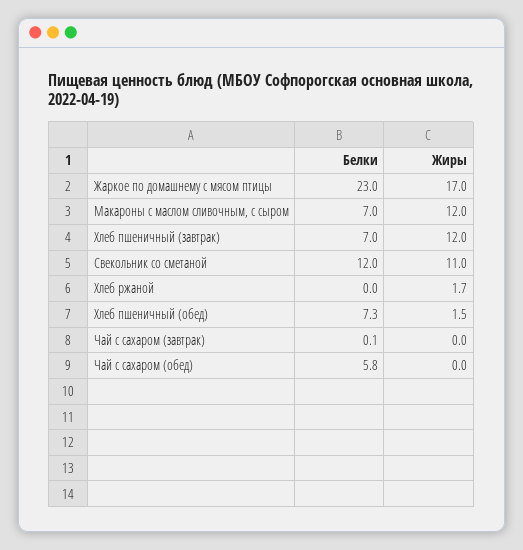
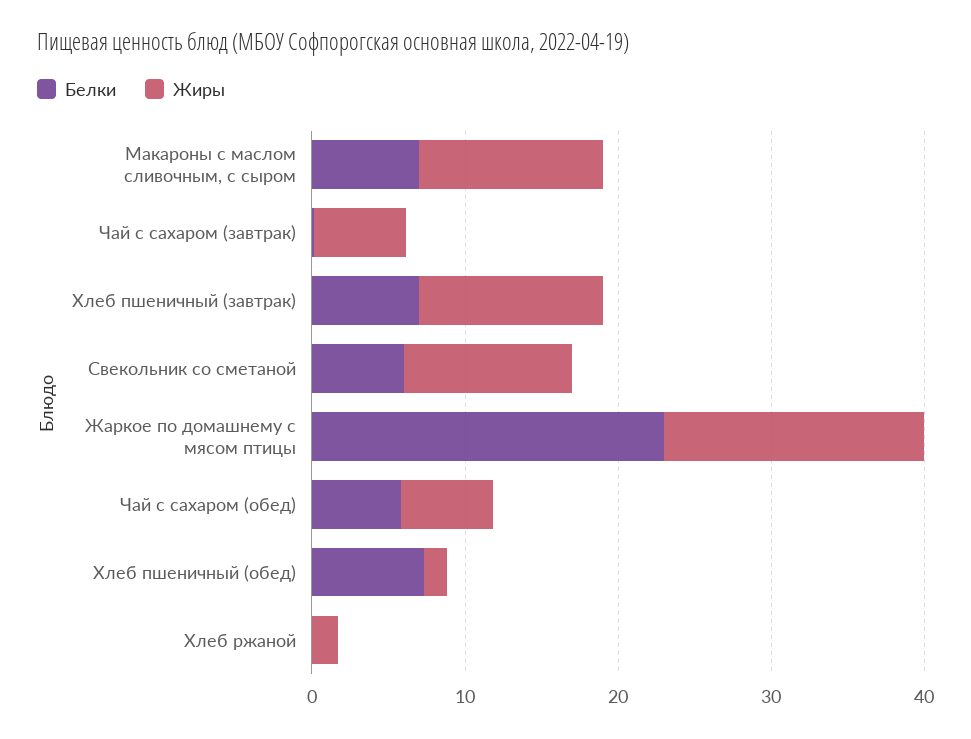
  {
    "Белки": {
      "Жаркое по домашнему с мясом птицы": 23,
      "Макароны с маслом сливочным, с сыром": 7,
      "Хлеб пшеничный (завтрак)": 7,
-     "Свекольник со сметаной": 12,
+     "Свекольник со сметаной": 6,
      "Хлеб ржаной": 0,
      "Хлеб пшеничный (обед)": 7.3,
      "Чай с сахаром (завтрак)": 0.1,
      "Чай с сахаром (обед)": 5.8
    },
    "Жиры": {
      "Жаркое по домашнему с мясом птицы": 17,
      "Макароны с маслом сливочным, с сыром": 12,
      "Хлеб пшеничный (завтрак)": 12,
      "Свекольник со сметаной": 11,
      "Хлеб ржаной": 1.7,
      "Хлеб пшеничный (обед)": 1.5,
-     "Чай с сахаром (завтрак)": 0,
+     "Чай с сахаром (завтрак)": 6,
-     "Чай с сахаром (обед)": 0
+     "Чай с сахаром (обед)": 6
    }
  }

